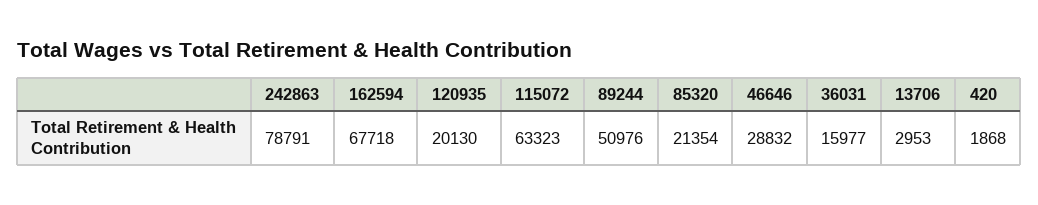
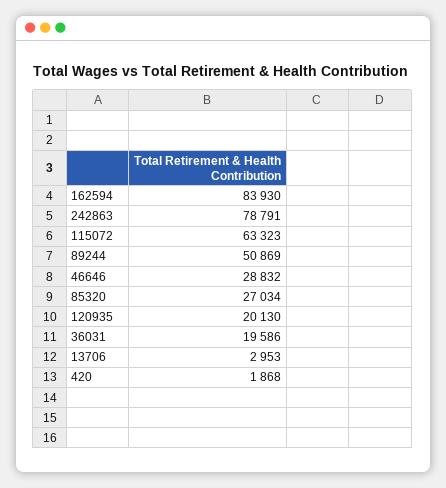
  {
    "242863": 78791,
-   "162594": 67718,
+   "162594": 83930,
    "120935": 20130,
    "115072": 63323,
-   "89244": 50976,
+   "89244": 50869,
-   "85320": 21354,
+   "85320": 27034,
    "46646": 28832,
-   "36031": 15977,
+   "36031": 19586,
    "13706": 2953,
    "420": 1868
  }

